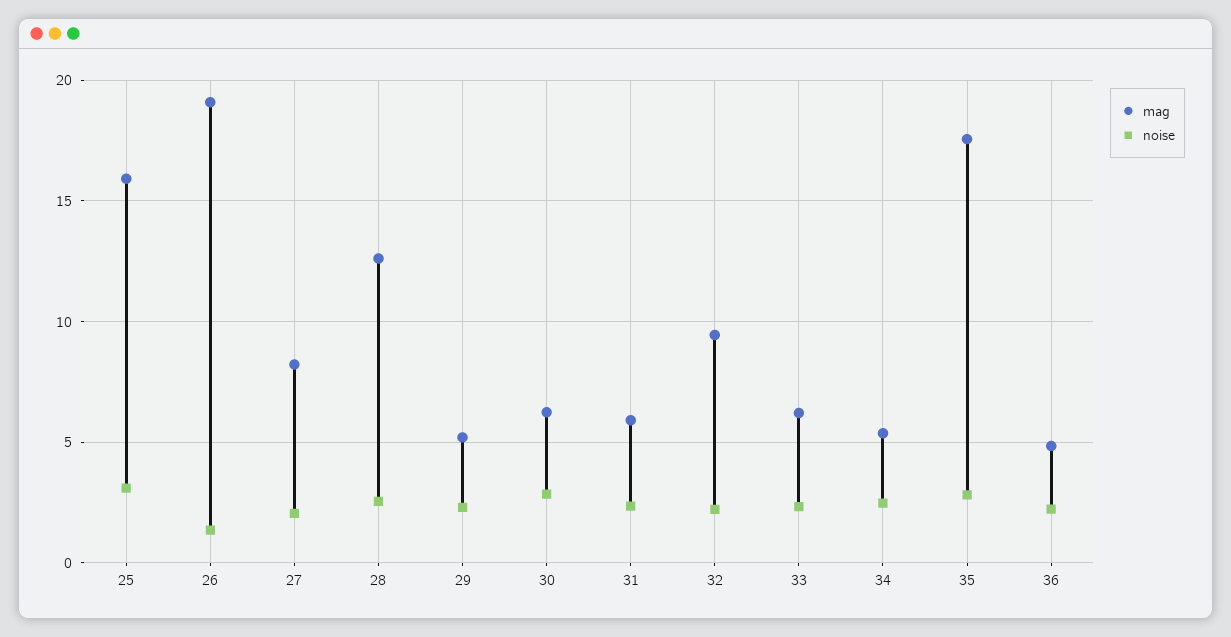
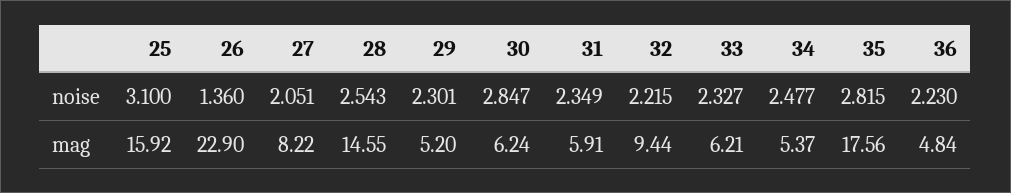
  {
    "mag": {
      "25": 15.92,
-     "26": 19,
+     "26": 22.9,
      "27": 8.22,
-     "28": 12.5,
+     "28": 14.55,
      "29": 5.2,
      "30": 6.24,
      "31": 5.91,
      "32": 9.44,
      "33": 6.21,
      "34": 5.37,
      "35": 17.56,
      "36": 4.84
    },
    "noise": {
      "25": 3.1,
      "26": 1.36,
      "27": 2.051,
      "28": 2.543,
      "29": 2.301,
      "30": 2.847,
      "31": 2.349,
      "32": 2.215,
      "33": 2.327,
      "34": 2.477,
      "35": 2.815,
      "36": 2.23
    }
  }

